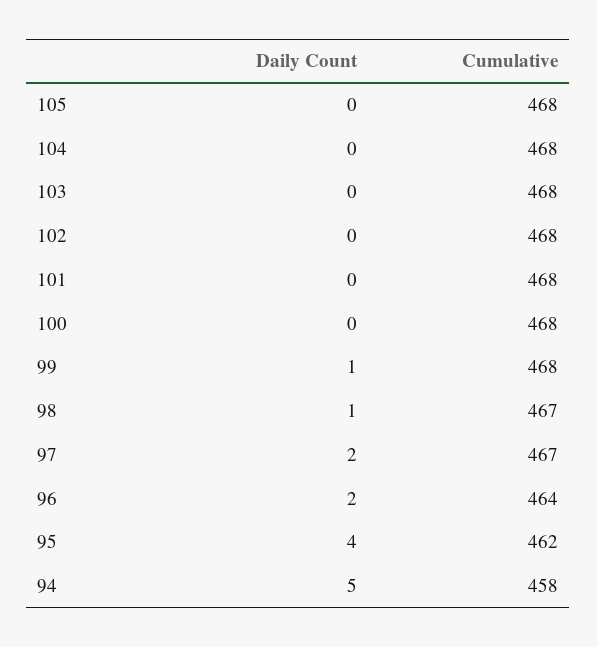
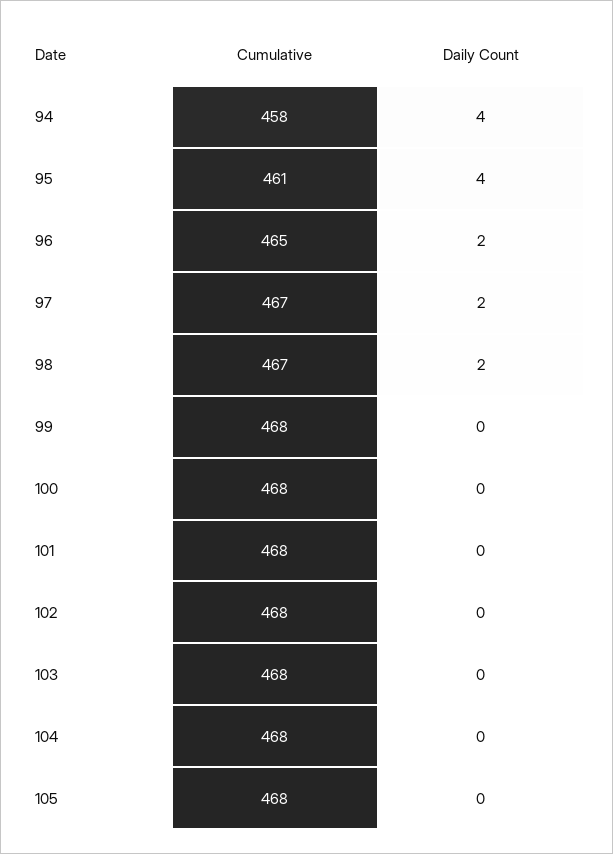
  {
    "Daily Count": {
      "105": 0,
      "104": 0,
      "103": 0,
      "102": 0,
      "101": 0,
      "100": 0,
-     "99": 1,
+     "99": 0,
-     "98": 1,
+     "98": 2,
      "97": 2,
      "96": 2,
      "95": 4,
-     "94": 5
+     "94": 4
    },
    "Cumulative": {
      "105": 468,
      "104": 468,
      "103": 468,
      "102": 468,
      "101": 468,
      "100": 468,
      "99": 468,
      "98": 467,
      "97": 467,
-     "96": 464,
+     "96": 465,
-     "95": 462,
+     "95": 461,
      "94": 458
    }
  }

